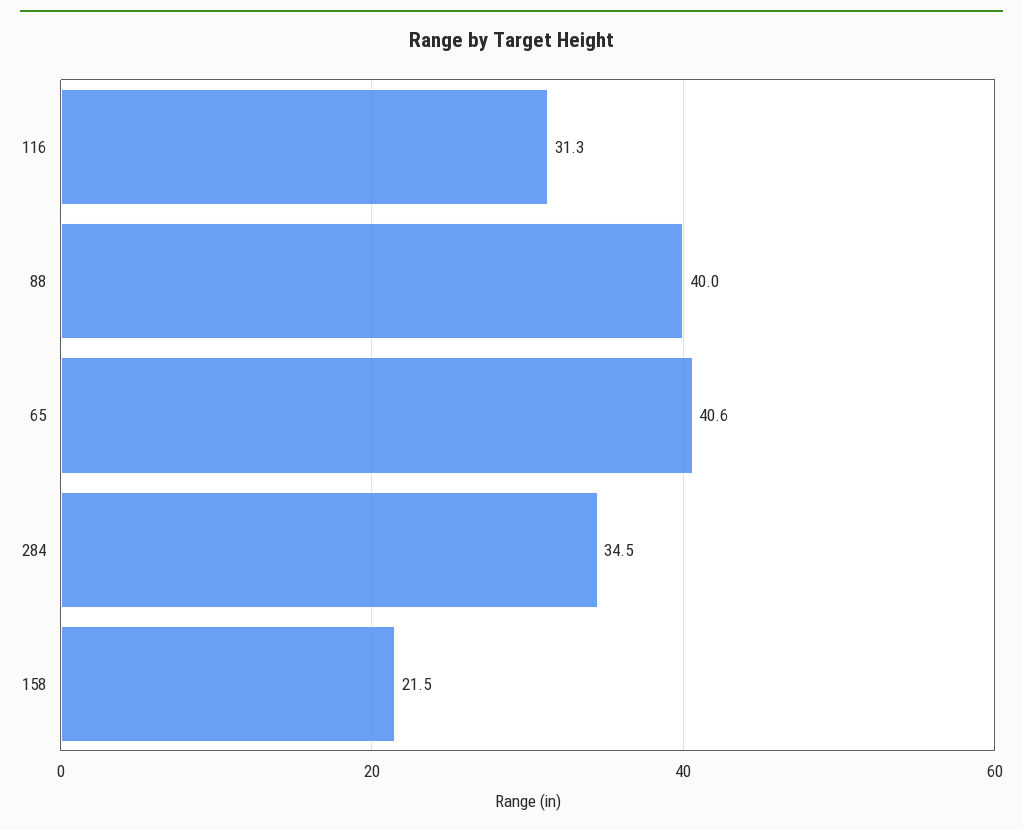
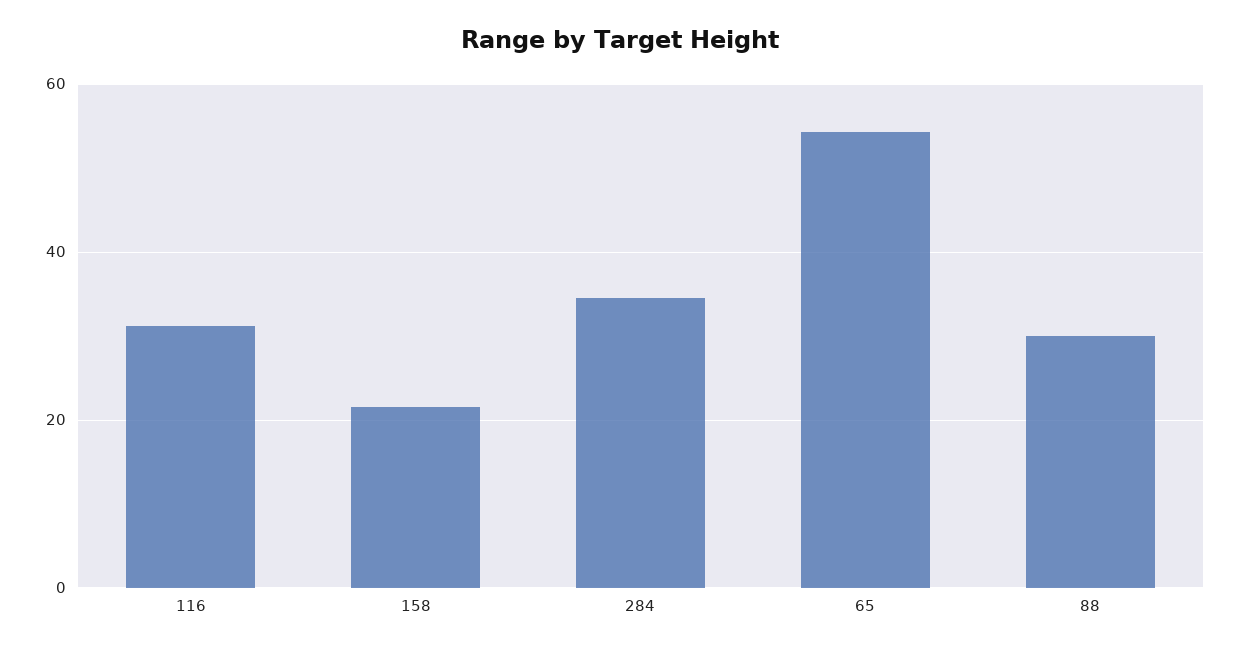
  {
    "116": 31.3,
-   "88": 40,
+   "88": 30,
-   "65": 40.6,
+   "65": 54,
    "284": 34.5,
    "158": 21.5
  }

